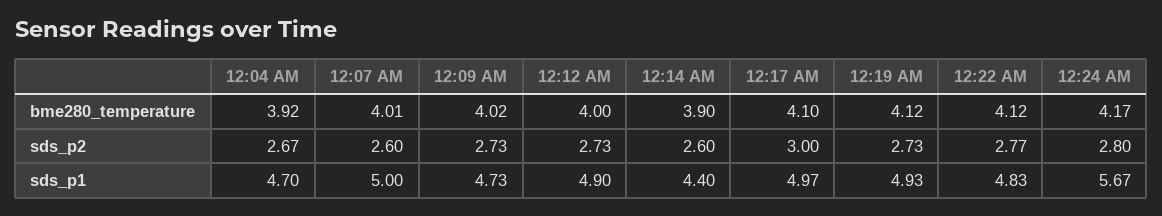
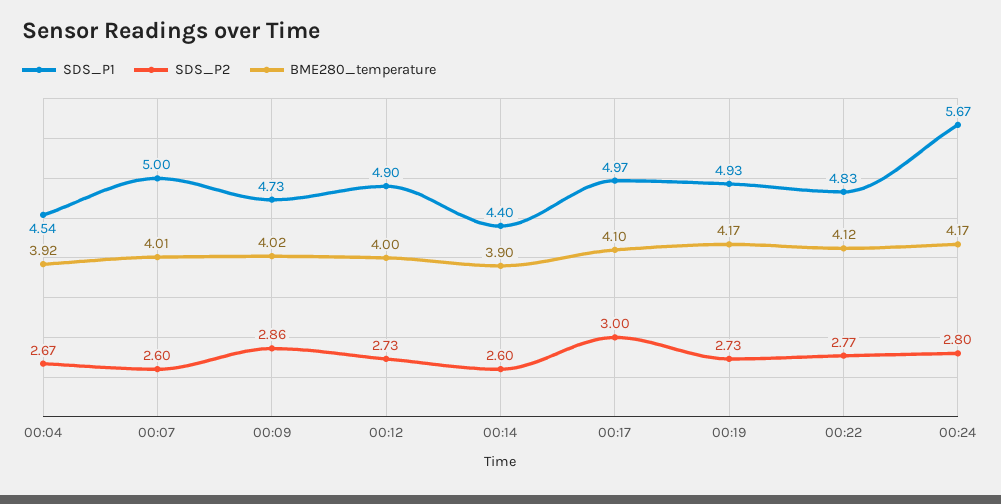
  {
    "bme280_temperature": {
      "12:04 AM": 3.92,
      "12:07 AM": 4.01,
      "12:09 AM": 4.02,
      "12:12 AM": 4,
      "12:14 AM": 3.9,
      "12:17 AM": 4.1,
-     "12:19 AM": 4.12,
+     "12:19 AM": 4.17,
      "12:22 AM": 4.12,
      "12:24 AM": 4.17
    },
    "sds_p2": {
      "12:04 AM": 2.67,
      "12:07 AM": 2.6,
-     "12:09 AM": 2.73,
+     "12:09 AM": 2.86,
      "12:12 AM": 2.73,
      "12:14 AM": 2.6,
      "12:17 AM": 3,
      "12:19 AM": 2.73,
      "12:22 AM": 2.77,
      "12:24 AM": 2.8
    },
    "sds_p1": {
-     "12:04 AM": 4.7,
+     "12:04 AM": 4.54,
      "12:07 AM": 5,
      "12:09 AM": 4.73,
      "12:12 AM": 4.9,
      "12:14 AM": 4.4,
      "12:17 AM": 4.97,
      "12:19 AM": 4.93,
      "12:22 AM": 4.83,
      "12:24 AM": 5.67
    }
  }

